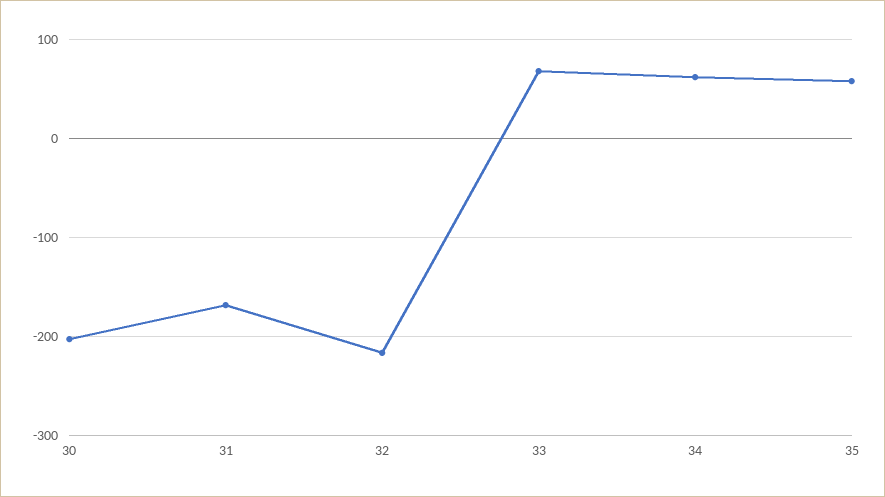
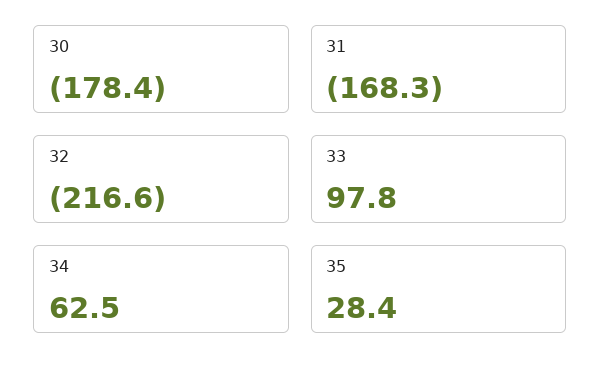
  {
-   "30": -200,
+   "30": -178.4,
    "31": -168.3,
    "32": -216.6,
-   "33": 70,
+   "33": 97.8,
    "34": 62.5,
-   "35": 60
+   "35": 28.4
  }

